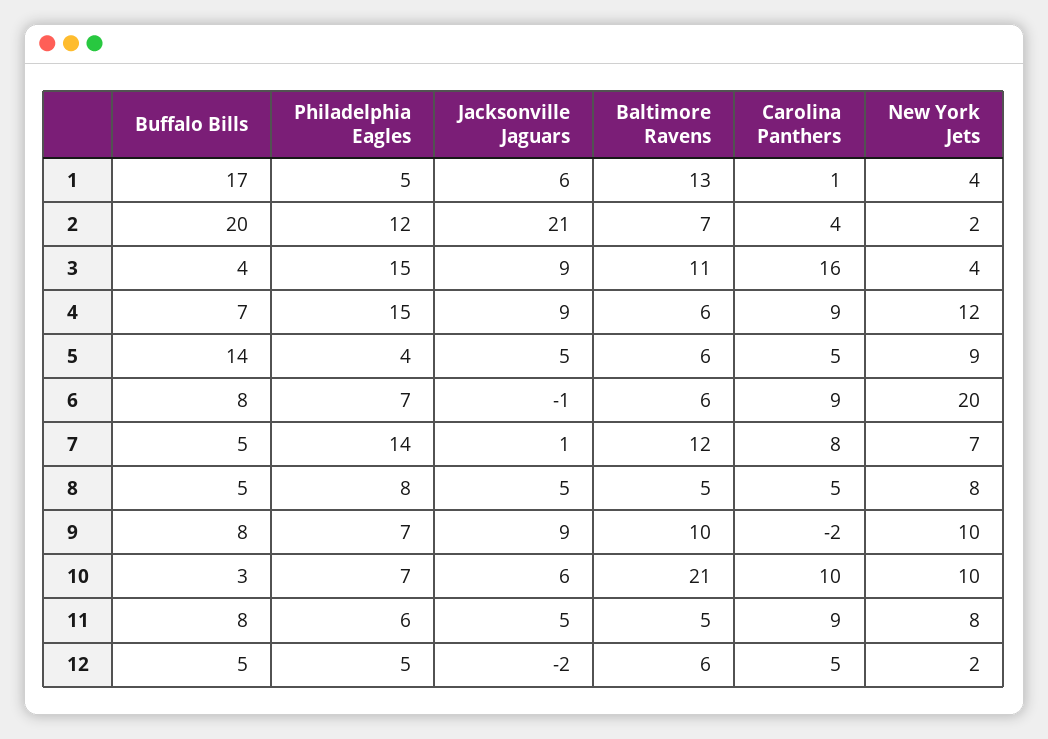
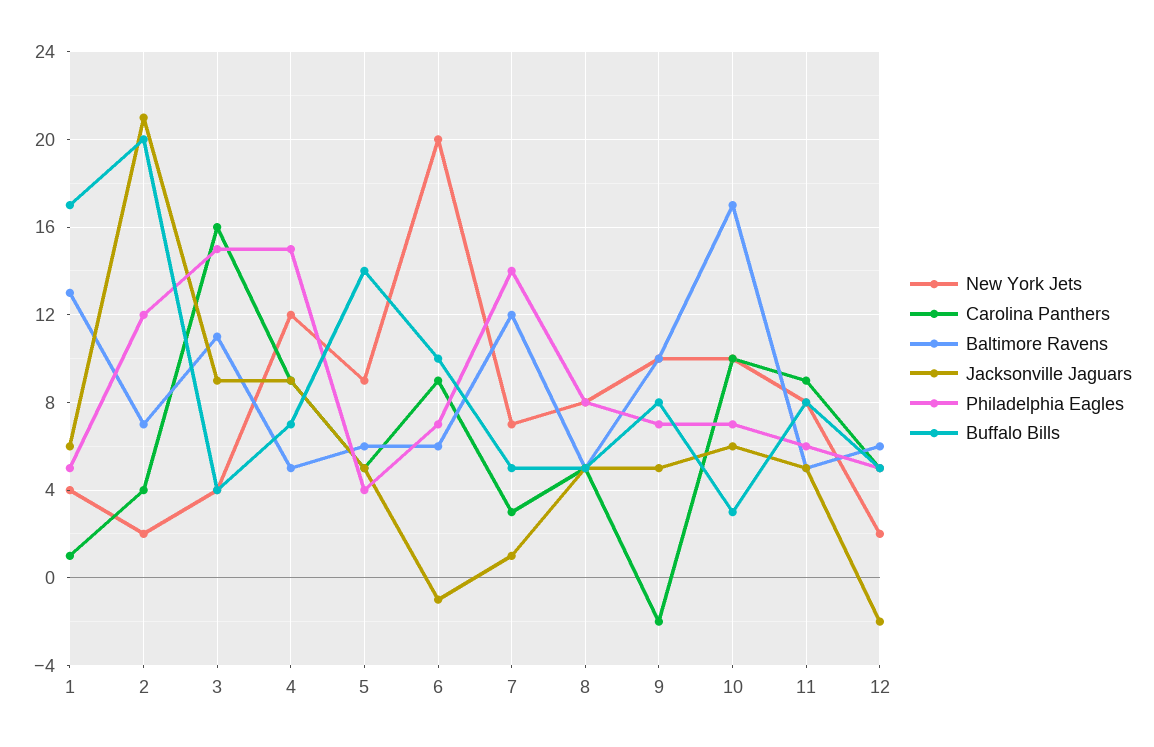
  {
    "Buffalo Bills": {
      "1": 17,
      "2": 20,
      "3": 4,
      "4": 7,
      "5": 14,
-     "6": 8,
+     "6": 10,
      "7": 5,
      "8": 5,
      "9": 8,
      "10": 3,
      "11": 8,
      "12": 5
    },
    "Philadelphia Eagles": {
      "1": 5,
      "2": 12,
      "3": 15,
      "4": 15,
      "5": 4,
      "6": 7,
      "7": 14,
      "8": 8,
      "9": 7,
      "10": 7,
      "11": 6,
      "12": 5
    },
    "Jacksonville Jaguars": {
      "1": 6,
      "2": 21,
      "3": 9,
      "4": 9,
      "5": 5,
      "6": -1,
      "7": 1,
      "8": 5,
-     "9": 9,
+     "9": 5,
      "10": 6,
      "11": 5,
      "12": -2
    },
    "Baltimore Ravens": {
      "1": 13,
      "2": 7,
      "3": 11,
-     "4": 6,
+     "4": 5,
      "5": 6,
      "6": 6,
      "7": 12,
      "8": 5,
      "9": 10,
-     "10": 21,
+     "10": 17,
      "11": 5,
      "12": 6
    },
    "Carolina Panthers": {
      "1": 1,
      "2": 4,
      "3": 16,
      "4": 9,
      "5": 5,
      "6": 9,
-     "7": 8,
+     "7": 3,
      "8": 5,
      "9": -2,
      "10": 10,
      "11": 9,
      "12": 5
    },
    "New York Jets": {
      "1": 4,
      "2": 2,
      "3": 4,
      "4": 12,
      "5": 9,
      "6": 20,
      "7": 7,
      "8": 8,
      "9": 10,
      "10": 10,
      "11": 8,
      "12": 2
    }
  }

